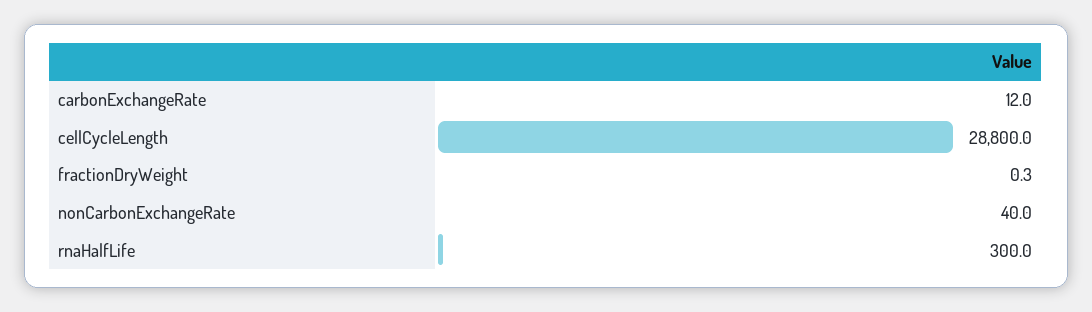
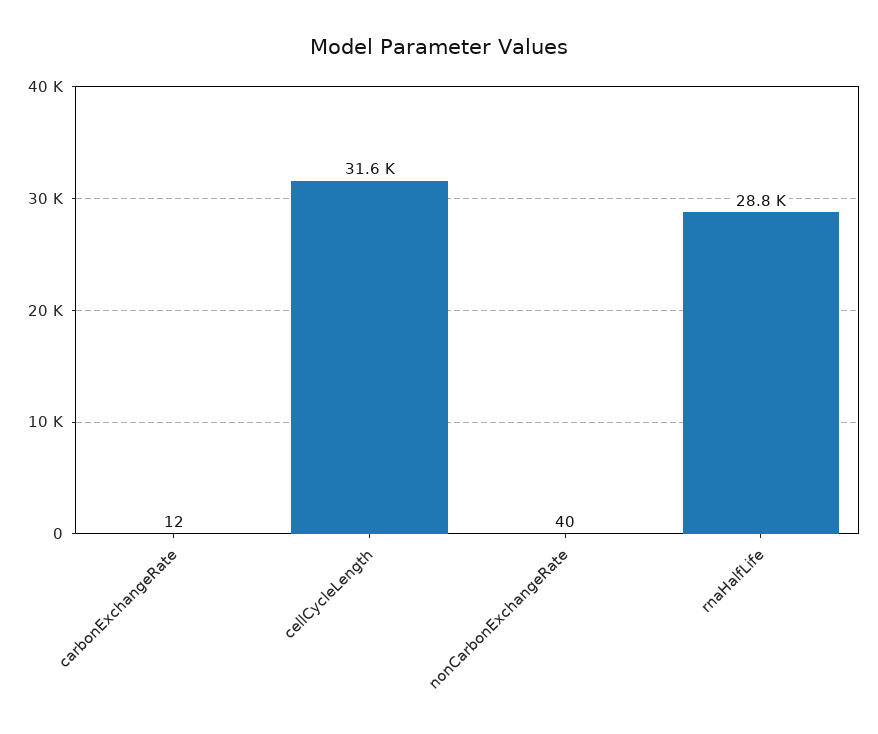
  {
    "carbonExchangeRate": 12,
-   "cellCycleLength": 28800,
+   "cellCycleLength": 31600,
-   "fractionDryWeight": 0.3,
    "nonCarbonExchangeRate": 40,
-   "rnaHalfLife": 300
+   "rnaHalfLife": 28800
  }

